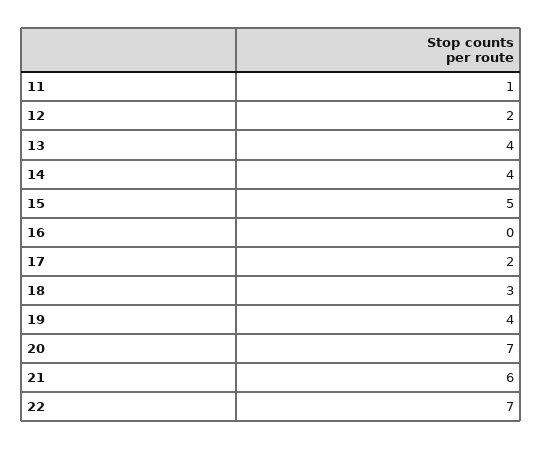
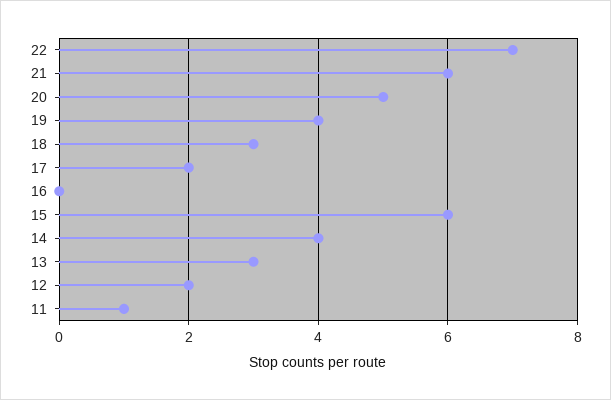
  {
    "11": 1,
    "12": 2,
-   "13": 4,
+   "13": 3,
    "14": 4,
-   "15": 5,
+   "15": 6,
    "16": 0,
    "17": 2,
    "18": 3,
    "19": 4,
-   "20": 7,
+   "20": 5,
    "21": 6,
    "22": 7
  }

